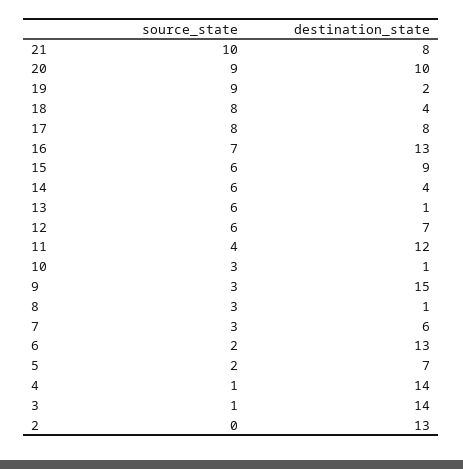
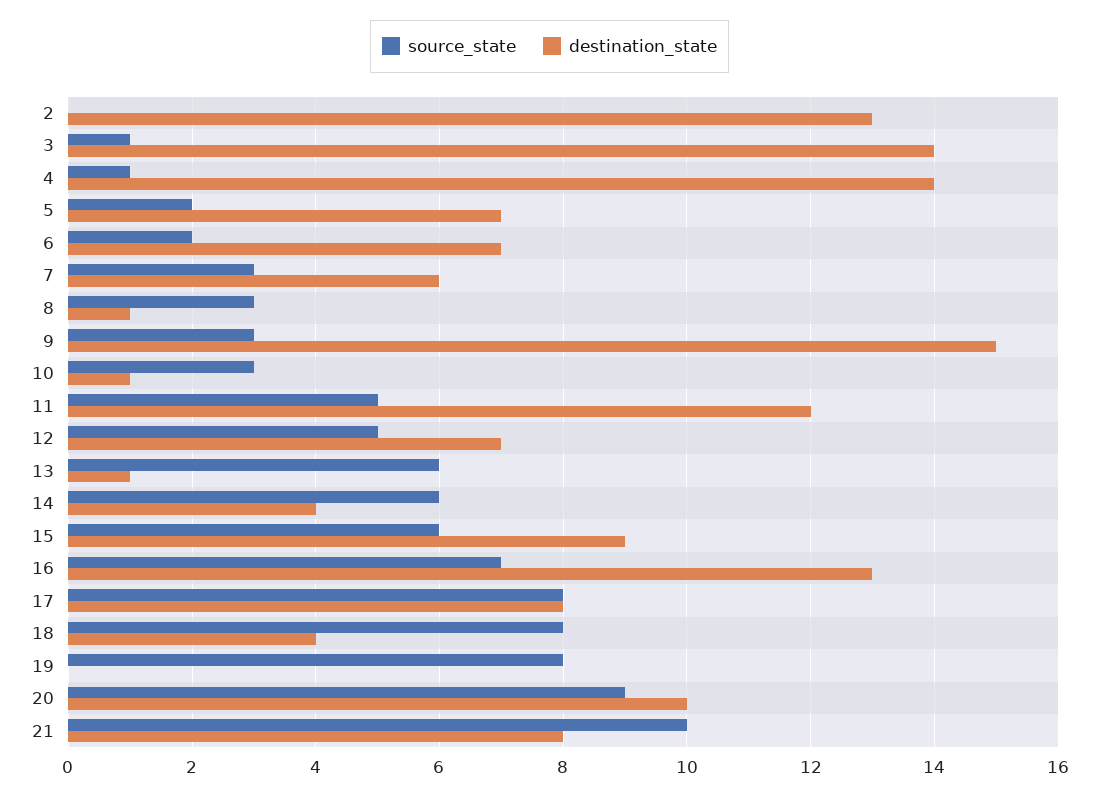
  {
    "source_state": {
      "21": 10,
      "20": 9,
-     "19": 9,
+     "19": 8,
      "18": 8,
      "17": 8,
      "16": 7,
      "15": 6,
      "14": 6,
      "13": 6,
-     "12": 6,
+     "12": 5,
-     "11": 4,
+     "11": 5,
      "10": 3,
      "9": 3,
      "8": 3,
      "7": 3,
      "6": 2,
      "5": 2,
      "4": 1,
      "3": 1,
      "2": 0
    },
    "destination_state": {
      "21": 8,
      "20": 10,
-     "19": 2,
+     "19": 0,
      "18": 4,
      "17": 8,
      "16": 13,
      "15": 9,
      "14": 4,
      "13": 1,
      "12": 7,
      "11": 12,
      "10": 1,
      "9": 15,
      "8": 1,
      "7": 6,
-     "6": 13,
+     "6": 7,
      "5": 7,
      "4": 14,
      "3": 14,
      "2": 13
    }
  }

